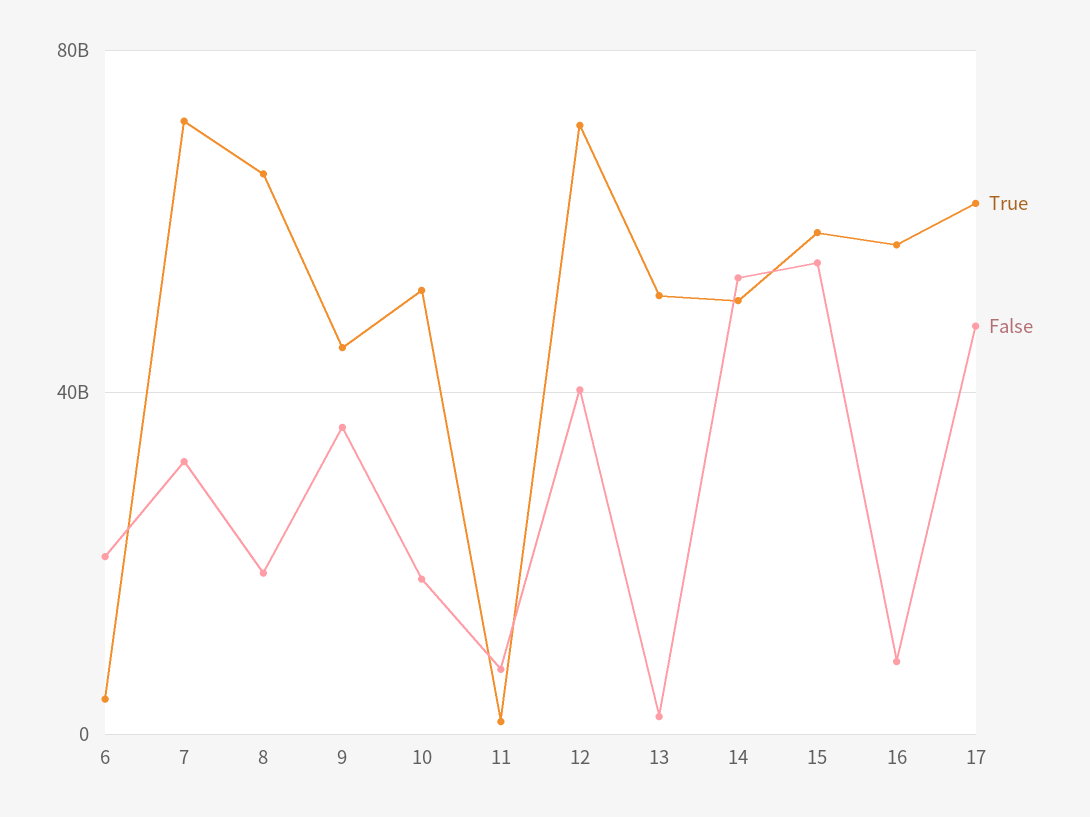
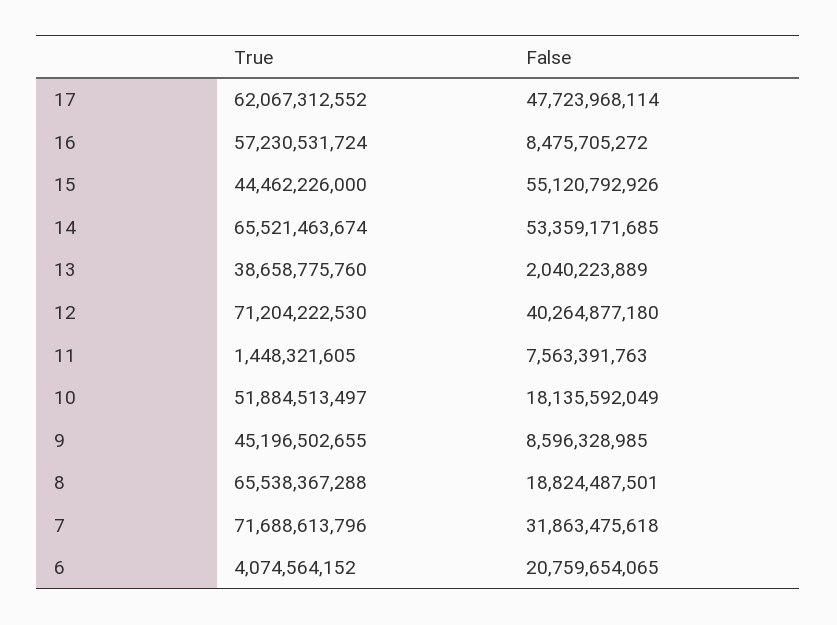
  {
    "True": {
      "6": 4074564152,
      "7": 71688613796,
      "8": 65538367288,
      "9": 45196502655,
      "10": 51884513497,
      "11": 1448321605,
      "12": 71204222530,
-     "13": 50000000000,
+     "13": 38658775760,
-     "14": 50000000000,
+     "14": 65521463674,
-     "15": 60000000000,
+     "15": 44462226000,
      "16": 57230531724,
      "17": 62067312552
    },
    "False": {
      "6": 20759654065,
      "7": 31863475618,
      "8": 18824487501,
-     "9": 35000000000,
+     "9": 8596328985,
      "10": 18135592049,
      "11": 7563391763,
      "12": 40264877180,
      "13": 2040223889,
      "14": 53359171685,
      "15": 55120792926,
      "16": 8475705272,
      "17": 47723968114
    }
  }

